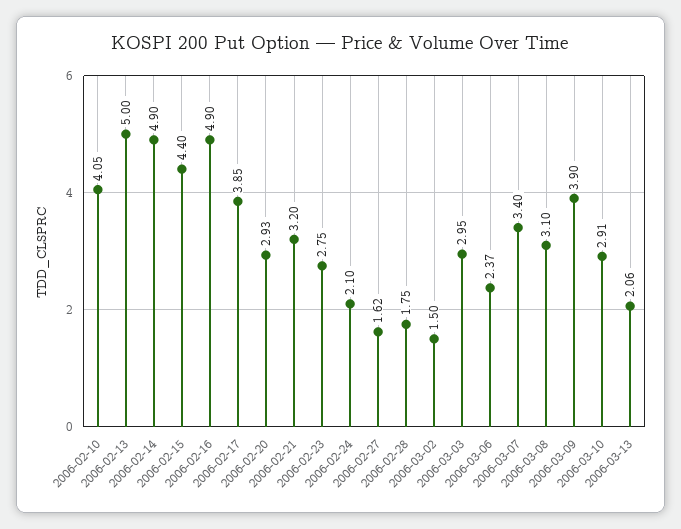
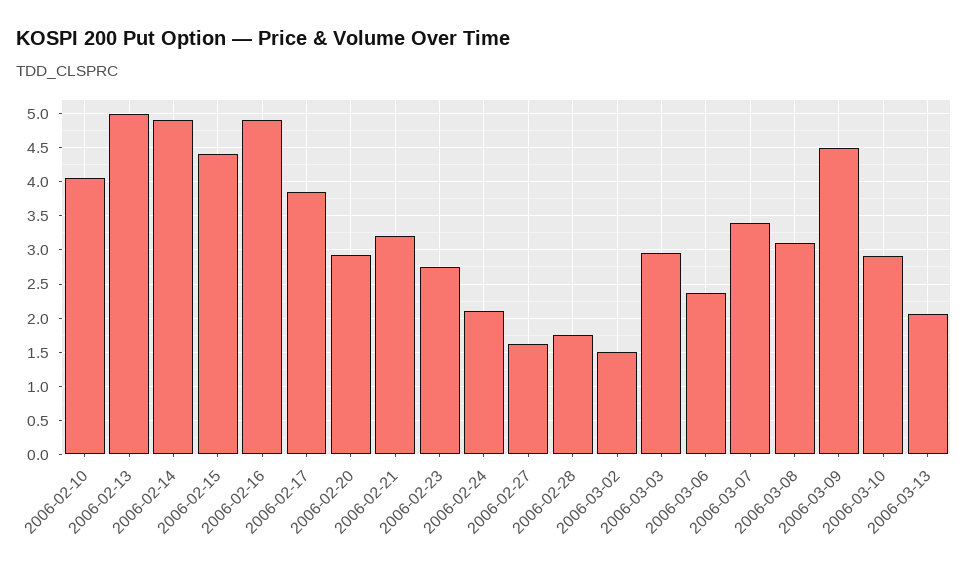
  {
    "2006-02-10": 4.05,
    "2006-02-13": 5,
    "2006-02-14": 4.9,
    "2006-02-15": 4.4,
    "2006-02-16": 4.9,
    "2006-02-17": 3.85,
    "2006-02-20": 2.93,
    "2006-02-21": 3.2,
    "2006-02-23": 2.75,
    "2006-02-24": 2.1,
    "2006-02-27": 1.62,
    "2006-02-28": 1.75,
    "2006-03-02": 1.5,
    "2006-03-03": 2.95,
    "2006-03-06": 2.37,
    "2006-03-07": 3.4,
    "2006-03-08": 3.1,
-   "2006-03-09": 3.9,
+   "2006-03-09": 4.5,
    "2006-03-10": 2.91,
    "2006-03-13": 2.06
  }

